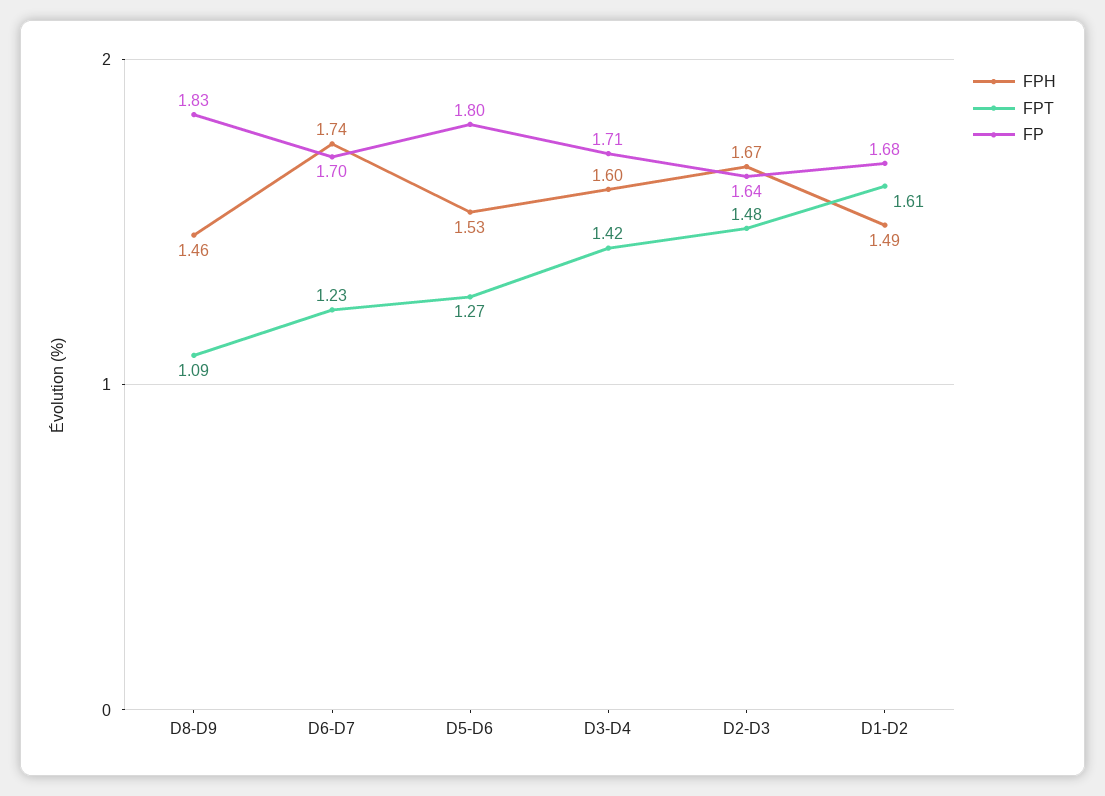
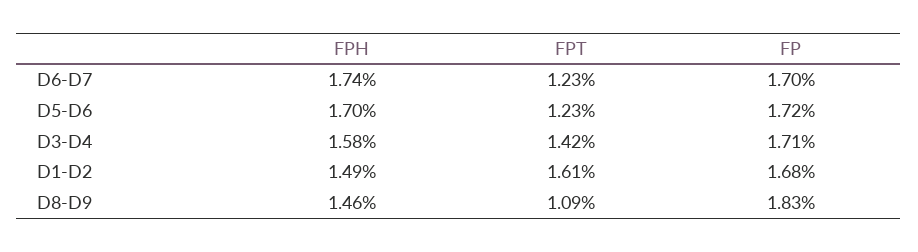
  {
    "FPH": {
      "D8-D9": 1.46,
      "D6-D7": 1.74,
-     "D5-D6": 1.53,
+     "D5-D6": 1.7,
-     "D3-D4": 1.6,
+     "D3-D4": 1.58,
-     "D2-D3": 1.67,
      "D1-D2": 1.49
    },
    "FPT": {
      "D8-D9": 1.09,
      "D6-D7": 1.23,
-     "D5-D6": 1.27,
+     "D5-D6": 1.23,
      "D3-D4": 1.42,
-     "D2-D3": 1.48,
      "D1-D2": 1.61
    },
    "FP": {
      "D8-D9": 1.83,
      "D6-D7": 1.7,
-     "D5-D6": 1.8,
+     "D5-D6": 1.72,
      "D3-D4": 1.71,
-     "D2-D3": 1.64,
      "D1-D2": 1.68
    }
  }

